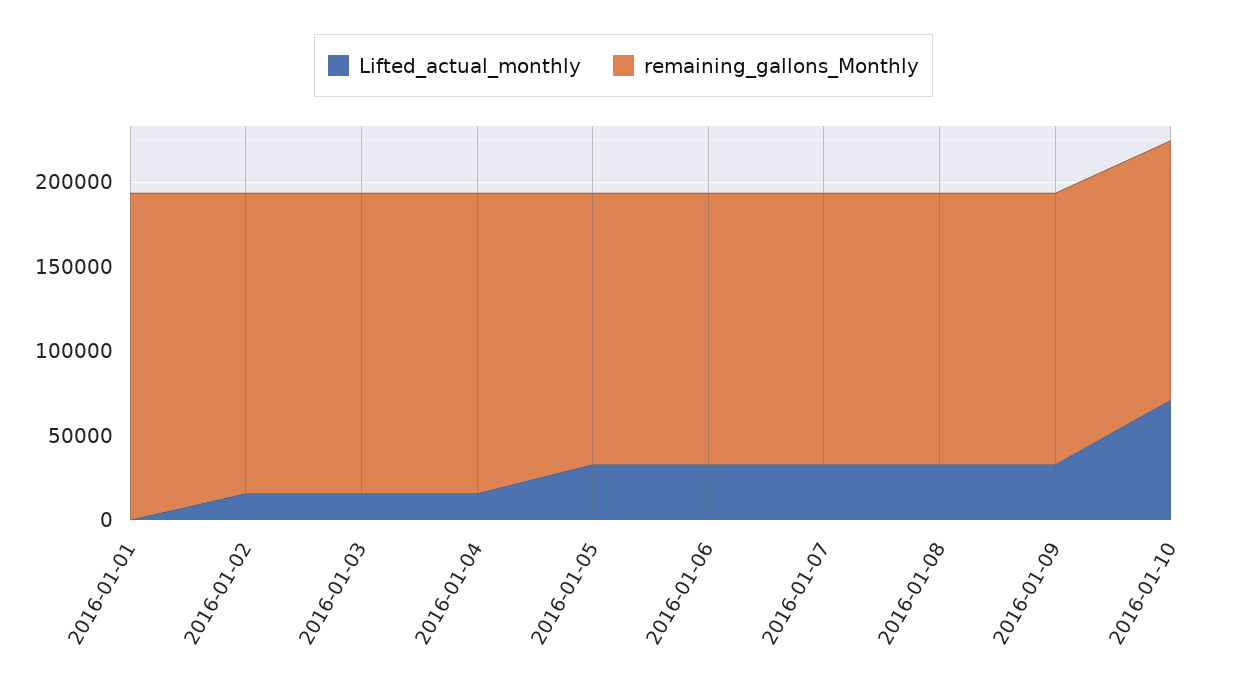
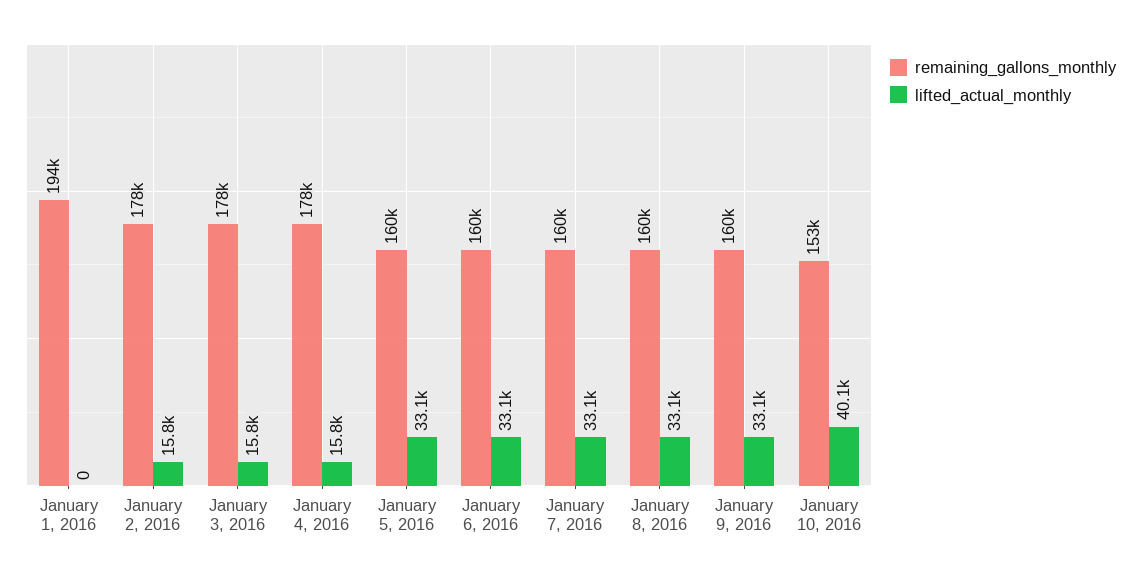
  {
    "Lifted_actual_monthly": {
      "2016-01-01": 0,
      "2016-01-02": 15800,
      "2016-01-03": 15800,
      "2016-01-04": 15800,
      "2016-01-05": 33100,
      "2016-01-06": 33100,
      "2016-01-07": 33100,
      "2016-01-08": 33100,
      "2016-01-09": 33100,
-     "2016-01-10": 70000
+     "2016-01-10": 40100
    },
    "remaining_gallons_Monthly": {
      "2016-01-01": 194000,
      "2016-01-02": 178000,
      "2016-01-03": 178000,
      "2016-01-04": 178000,
      "2016-01-05": 160000,
      "2016-01-06": 160000,
      "2016-01-07": 160000,
      "2016-01-08": 160000,
      "2016-01-09": 160000,
      "2016-01-10": 153000
    }
  }

